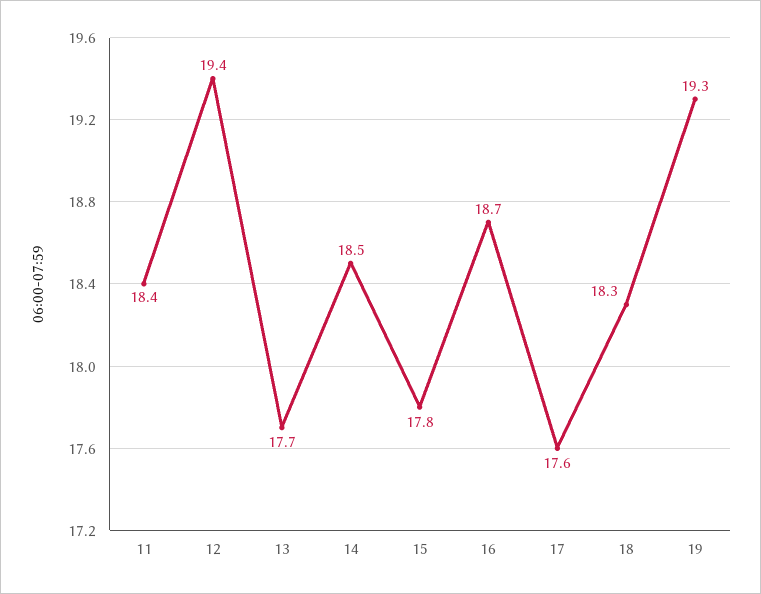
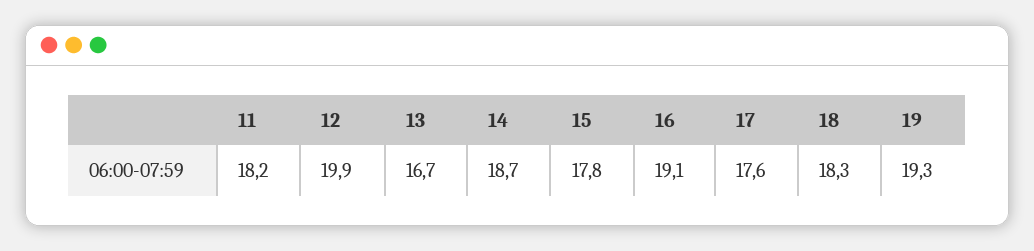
  {
-   "11": 18.4,
+   "11": 18.2,
-   "12": 19.4,
+   "12": 19.9,
-   "13": 17.7,
+   "13": 16.7,
-   "14": 18.5,
+   "14": 18.7,
    "15": 17.8,
-   "16": 18.7,
+   "16": 19.1,
    "17": 17.6,
    "18": 18.3,
    "19": 19.3
  }

